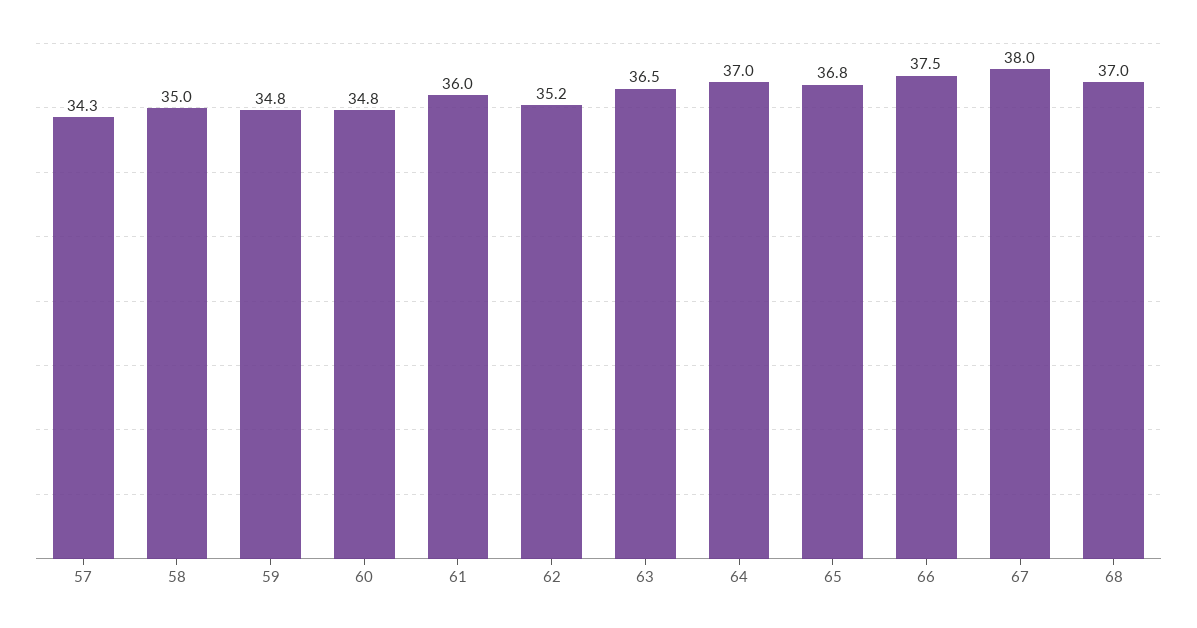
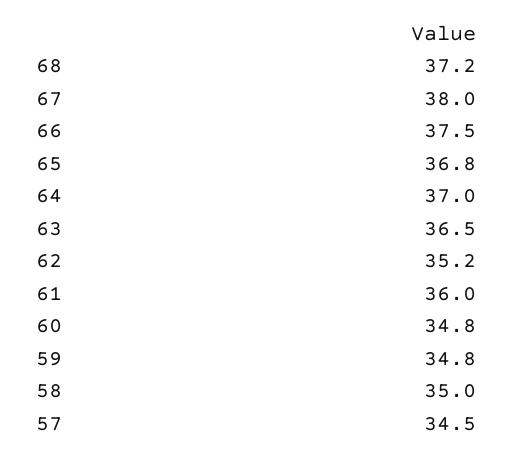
  {
-   "57": 34.3,
+   "57": 34.5,
    "58": 35,
    "59": 34.8,
    "60": 34.8,
    "61": 36,
    "62": 35.2,
    "63": 36.5,
    "64": 37,
    "65": 36.8,
    "66": 37.5,
    "67": 38,
-   "68": 37
+   "68": 37.2
  }

